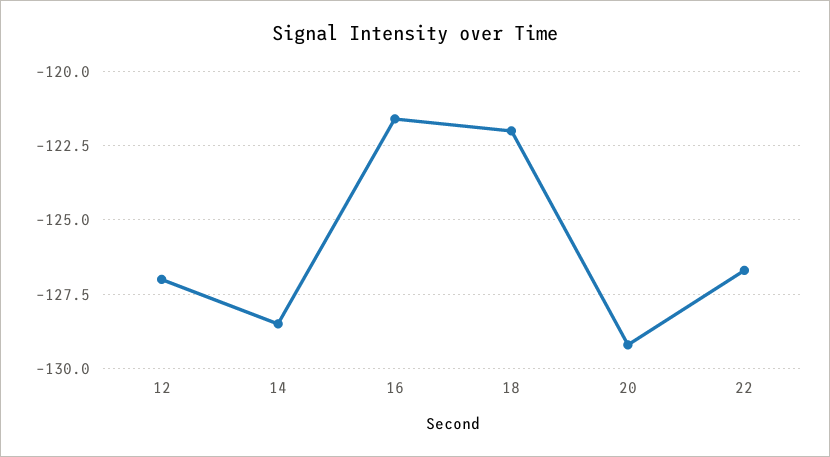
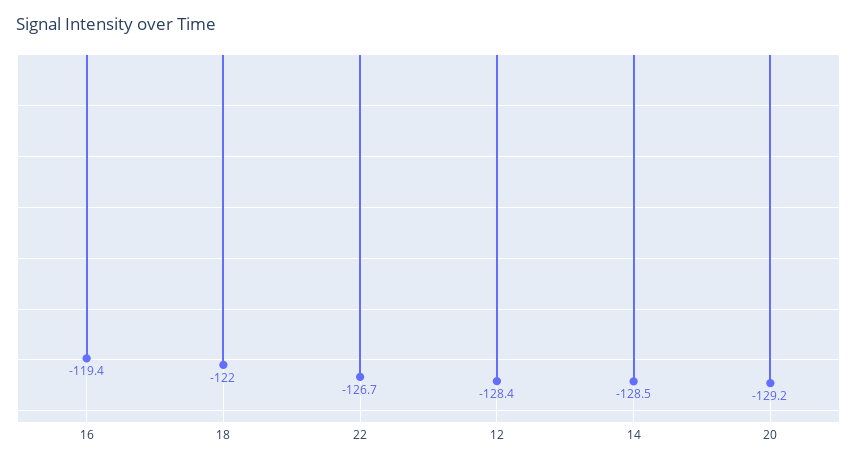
  {
-   "12": -127,
+   "12": -128.4,
    "14": -128.5,
-   "16": -121.5,
+   "16": -119.4,
    "18": -122,
    "20": -129.2,
    "22": -126.7
  }

